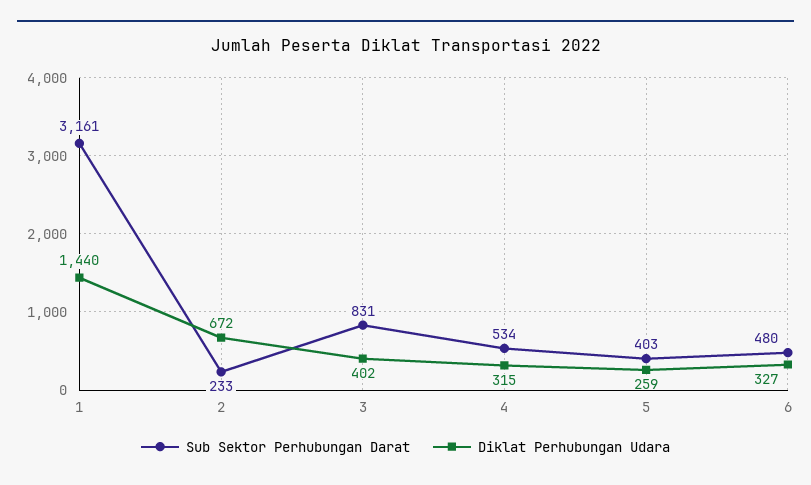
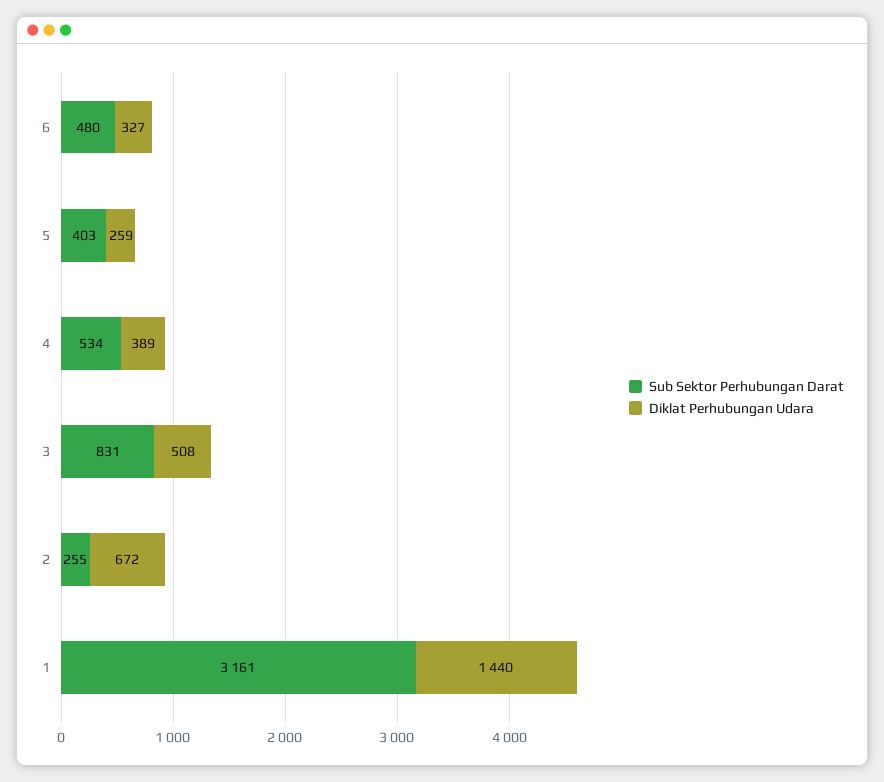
  {
    "Sub Sektor Perhubungan Darat": {
      "1": 3161,
-     "2": 233,
+     "2": 255,
      "3": 831,
      "4": 534,
      "5": 403,
      "6": 480
    },
    "Diklat Perhubungan Udara": {
      "1": 1440,
      "2": 672,
-     "3": 402,
+     "3": 508,
-     "4": 315,
+     "4": 389,
      "5": 259,
      "6": 327
    }
  }

